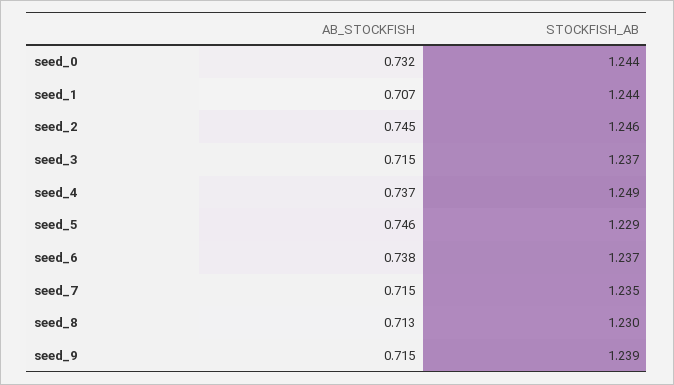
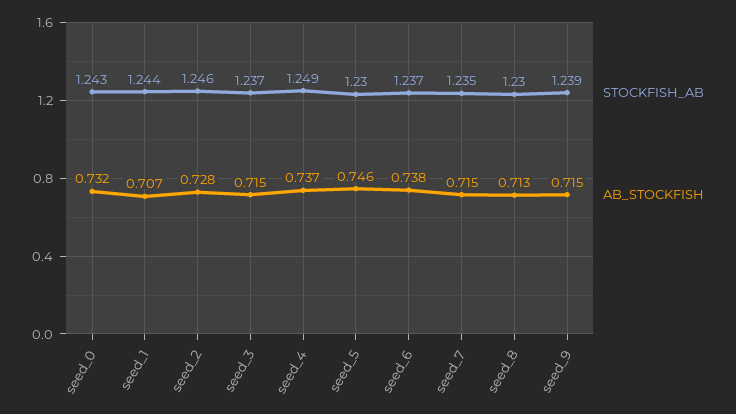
  {
    "AB_STOCKFISH": {
      "seed_0": 0.732,
      "seed_1": 0.707,
-     "seed_2": 0.745,
+     "seed_2": 0.728,
      "seed_3": 0.715,
      "seed_4": 0.737,
      "seed_5": 0.746,
      "seed_6": 0.738,
      "seed_7": 0.715,
      "seed_8": 0.713,
      "seed_9": 0.715
    },
    "STOCKFISH_AB": {
-     "seed_0": 1.244,
+     "seed_0": 1.243,
      "seed_1": 1.244,
      "seed_2": 1.246,
      "seed_3": 1.237,
      "seed_4": 1.249,
-     "seed_5": 1.229,
+     "seed_5": 1.23,
      "seed_6": 1.237,
      "seed_7": 1.235,
      "seed_8": 1.23,
      "seed_9": 1.239
    }
  }

